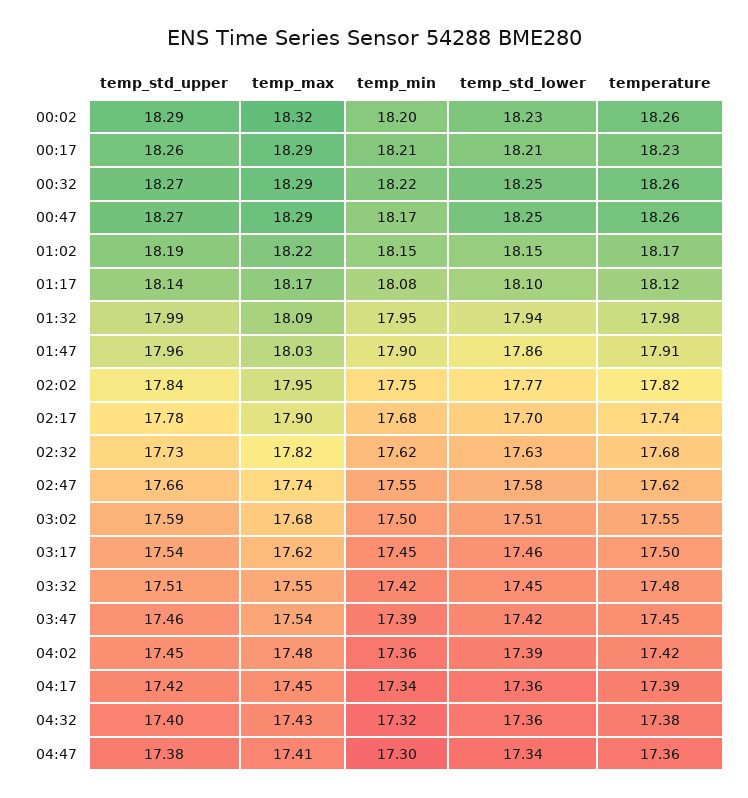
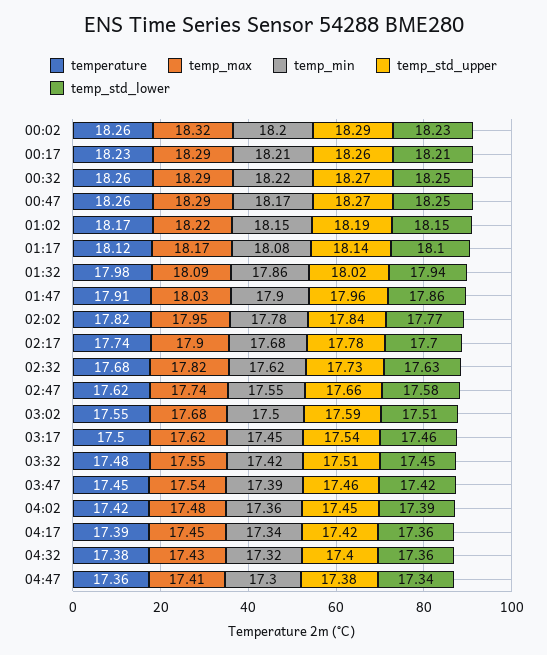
  {
    "temp_std_upper": {
      "00:02": 18.29,
      "00:17": 18.26,
      "00:32": 18.27,
      "00:47": 18.27,
      "01:02": 18.19,
      "01:17": 18.14,
-     "01:32": 17.99,
+     "01:32": 18.02,
      "01:47": 17.96,
      "02:02": 17.84,
      "02:17": 17.78,
      "02:32": 17.73,
      "02:47": 17.66,
      "03:02": 17.59,
      "03:17": 17.54,
      "03:32": 17.51,
      "03:47": 17.46,
      "04:02": 17.45,
      "04:17": 17.42,
      "04:32": 17.4,
      "04:47": 17.38
    },
    "temp_max": {
      "00:02": 18.32,
      "00:17": 18.29,
      "00:32": 18.29,
      "00:47": 18.29,
      "01:02": 18.22,
      "01:17": 18.17,
      "01:32": 18.09,
      "01:47": 18.03,
      "02:02": 17.95,
      "02:17": 17.9,
      "02:32": 17.82,
      "02:47": 17.74,
      "03:02": 17.68,
      "03:17": 17.62,
      "03:32": 17.55,
      "03:47": 17.54,
      "04:02": 17.48,
      "04:17": 17.45,
      "04:32": 17.43,
      "04:47": 17.41
    },
    "temp_min": {
      "00:02": 18.2,
      "00:17": 18.21,
      "00:32": 18.22,
      "00:47": 18.17,
      "01:02": 18.15,
      "01:17": 18.08,
-     "01:32": 17.95,
+     "01:32": 17.86,
      "01:47": 17.9,
-     "02:02": 17.75,
+     "02:02": 17.78,
      "02:17": 17.68,
      "02:32": 17.62,
      "02:47": 17.55,
      "03:02": 17.5,
      "03:17": 17.45,
      "03:32": 17.42,
      "03:47": 17.39,
      "04:02": 17.36,
      "04:17": 17.34,
      "04:32": 17.32,
      "04:47": 17.3
    },
    "temp_std_lower": {
      "00:02": 18.23,
      "00:17": 18.21,
      "00:32": 18.25,
      "00:47": 18.25,
      "01:02": 18.15,
      "01:17": 18.1,
      "01:32": 17.94,
      "01:47": 17.86,
      "02:02": 17.77,
      "02:17": 17.7,
      "02:32": 17.63,
      "02:47": 17.58,
      "03:02": 17.51,
      "03:17": 17.46,
      "03:32": 17.45,
      "03:47": 17.42,
      "04:02": 17.39,
      "04:17": 17.36,
      "04:32": 17.36,
      "04:47": 17.34
    },
    "temperature": {
      "00:02": 18.26,
      "00:17": 18.23,
      "00:32": 18.26,
      "00:47": 18.26,
      "01:02": 18.17,
      "01:17": 18.12,
      "01:32": 17.98,
      "01:47": 17.91,
      "02:02": 17.82,
      "02:17": 17.74,
      "02:32": 17.68,
      "02:47": 17.62,
      "03:02": 17.55,
      "03:17": 17.5,
      "03:32": 17.48,
      "03:47": 17.45,
      "04:02": 17.42,
      "04:17": 17.39,
      "04:32": 17.38,
      "04:47": 17.36
    }
  }

